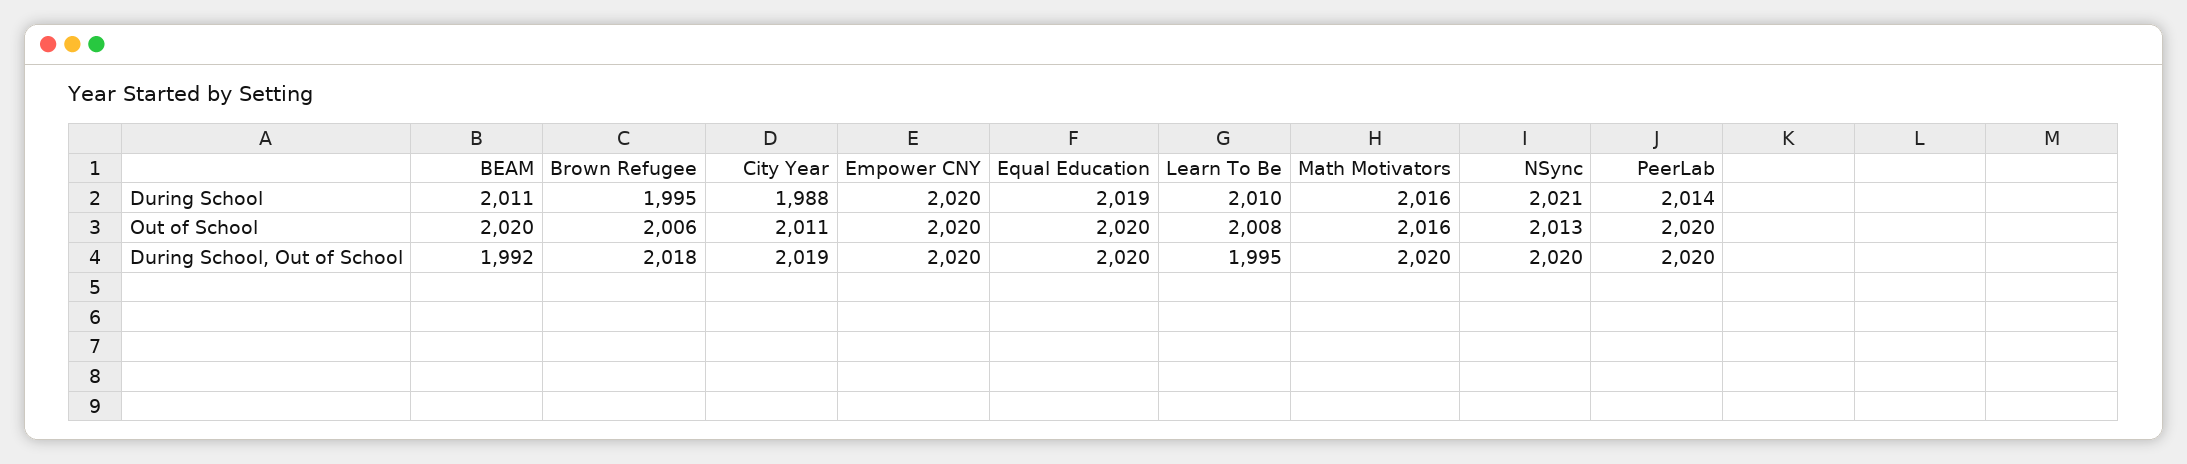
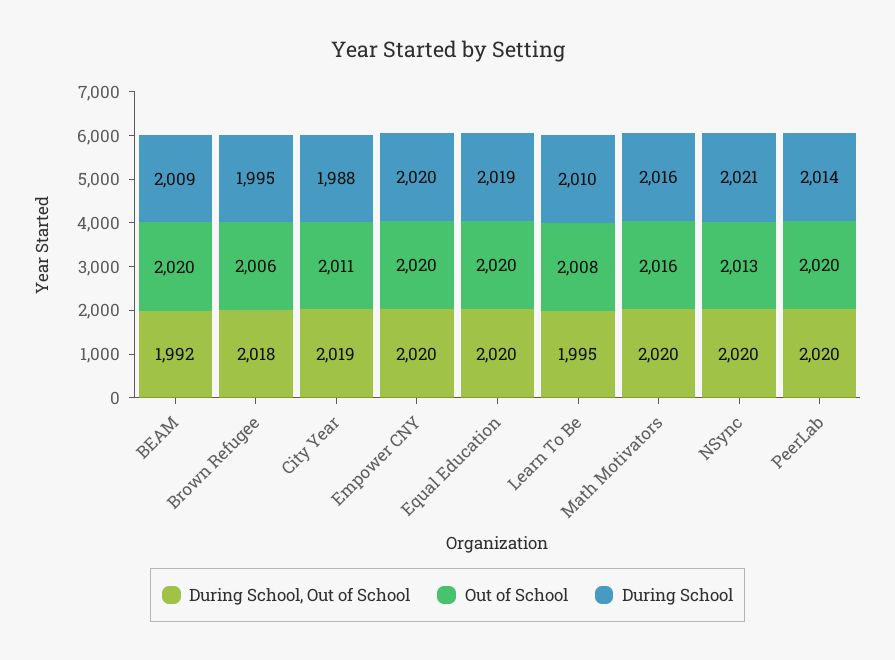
  {
    "During School": {
-     "BEAM": 2011,
+     "BEAM": 2009,
      "Brown Refugee": 1995,
      "City Year": 1988,
      "Empower CNY": 2020,
      "Equal Education": 2019,
      "Learn To Be": 2010,
      "Math Motivators": 2016,
      "NSync": 2021,
      "PeerLab": 2014
    },
    "Out of School": {
      "BEAM": 2020,
      "Brown Refugee": 2006,
      "City Year": 2011,
      "Empower CNY": 2020,
      "Equal Education": 2020,
      "Learn To Be": 2008,
      "Math Motivators": 2016,
      "NSync": 2013,
      "PeerLab": 2020
    },
    "During School, Out of School": {
      "BEAM": 1992,
      "Brown Refugee": 2018,
      "City Year": 2019,
      "Empower CNY": 2020,
      "Equal Education": 2020,
      "Learn To Be": 1995,
      "Math Motivators": 2020,
      "NSync": 2020,
      "PeerLab": 2020
    }
  }

